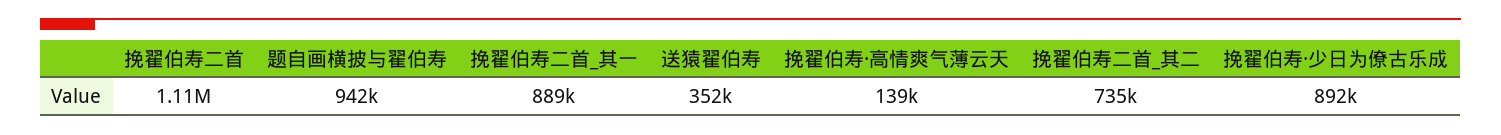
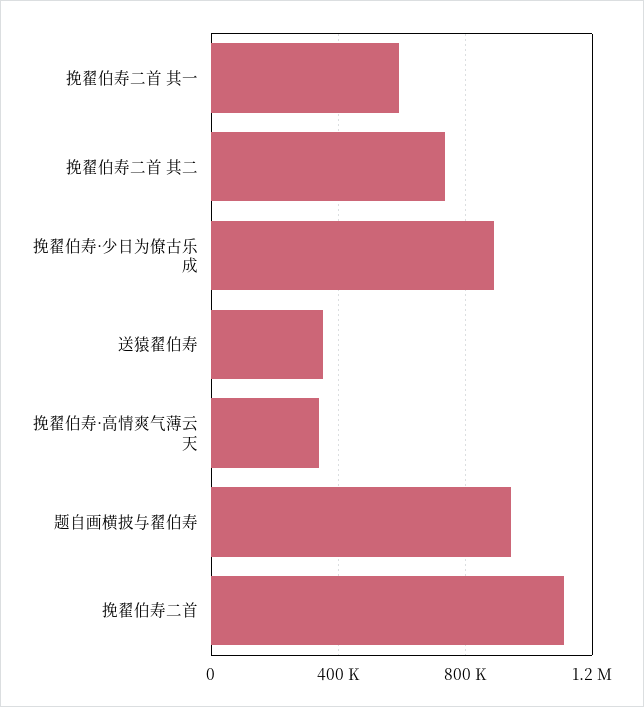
  {
    "挽翟伯寿二首": 1110000,
    "题自画横披与翟伯寿": 942000,
-   "挽翟伯寿二首_其一": 889000,
+   "挽翟伯寿二首_其一": 600000,
    "送猿翟伯寿": 352000,
-   "挽翟伯寿·高情爽气薄云天": 139000,
+   "挽翟伯寿·高情爽气薄云天": 350000,
    "挽翟伯寿二首_其二": 735000,
    "挽翟伯寿·少日为僚古乐成": 892000
  }

